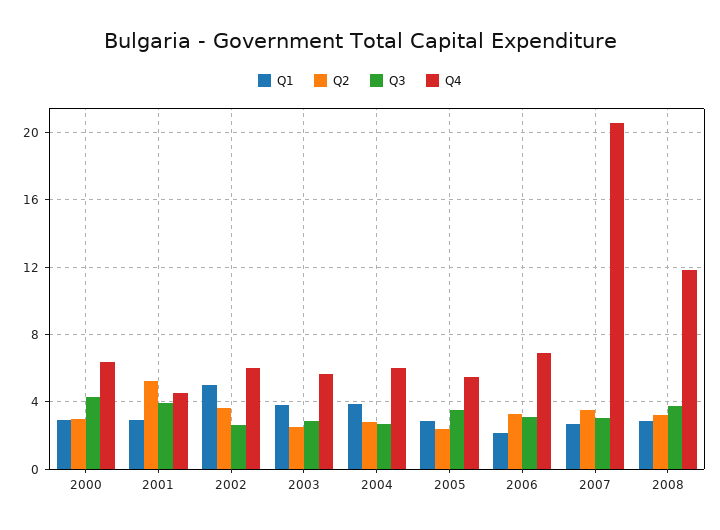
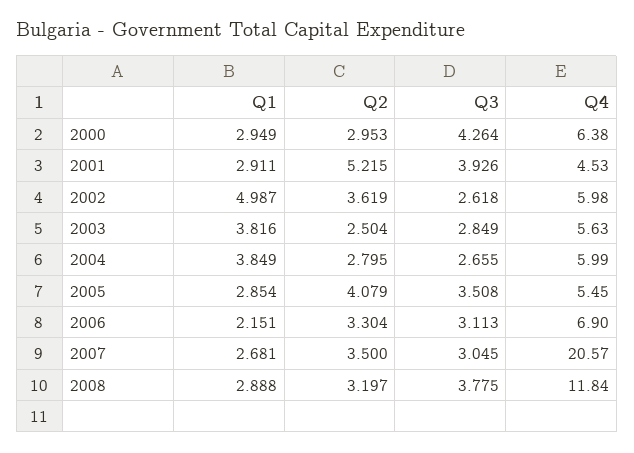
  {
    "Q1": {
      "2000": 2.949,
      "2001": 2.911,
      "2002": 4.987,
      "2003": 3.816,
      "2004": 3.849,
      "2005": 2.854,
      "2006": 2.151,
      "2007": 2.681,
      "2008": 2.888
    },
    "Q2": {
      "2000": 2.953,
      "2001": 5.215,
      "2002": 3.619,
      "2003": 2.504,
      "2004": 2.795,
-     "2005": 2.5,
+     "2005": 4.079,
      "2006": 3.304,
      "2007": 3.5,
      "2008": 3.197
    },
    "Q3": {
      "2000": 4.264,
      "2001": 3.926,
      "2002": 2.618,
      "2003": 2.849,
      "2004": 2.655,
      "2005": 3.508,
      "2006": 3.113,
      "2007": 3.045,
      "2008": 3.775
    },
    "Q4": {
      "2000": 6.38,
      "2001": 4.53,
      "2002": 5.98,
      "2003": 5.63,
      "2004": 5.99,
      "2005": 5.45,
      "2006": 6.9,
      "2007": 20.57,
      "2008": 11.84
    }
  }

